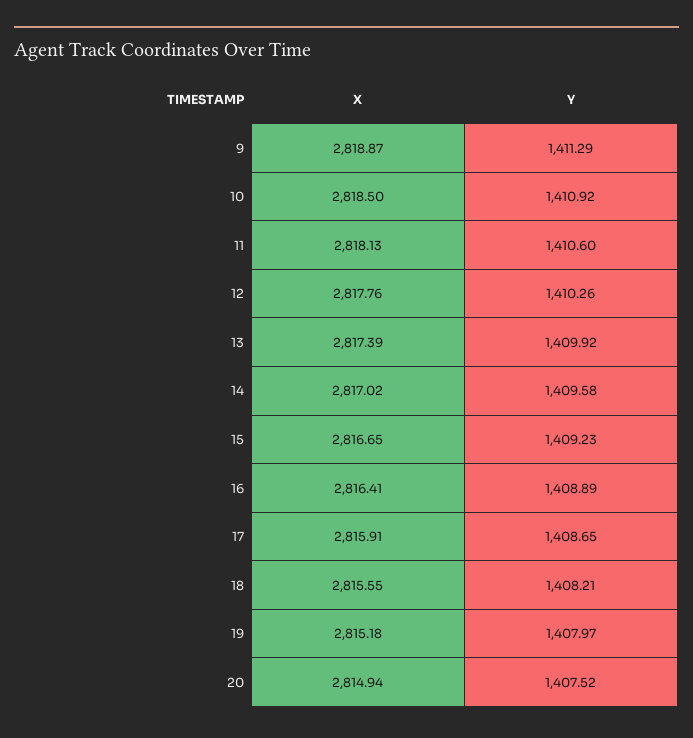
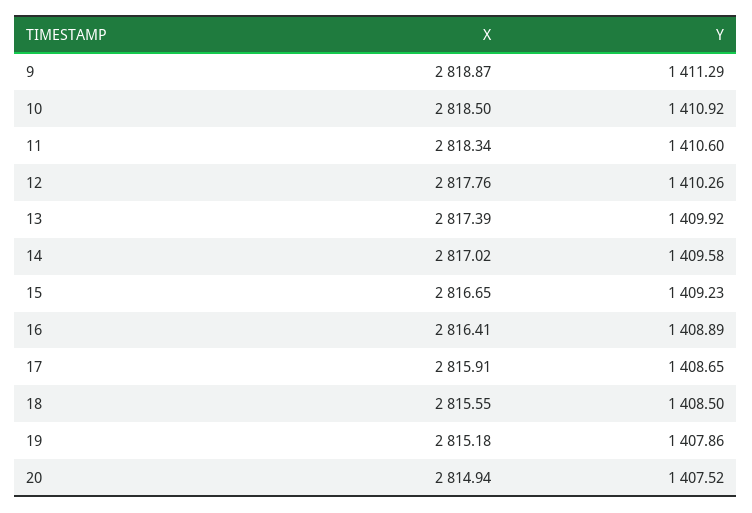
  {
    "X": {
      "9": 2818.87,
      "10": 2818.5,
-     "11": 2818.13,
+     "11": 2818.34,
      "12": 2817.76,
      "13": 2817.39,
      "14": 2817.02,
      "15": 2816.65,
      "16": 2816.41,
      "17": 2815.91,
      "18": 2815.55,
      "19": 2815.18,
      "20": 2814.94
    },
    "Y": {
      "9": 1411.29,
      "10": 1410.92,
      "11": 1410.6,
      "12": 1410.26,
      "13": 1409.92,
      "14": 1409.58,
      "15": 1409.23,
      "16": 1408.89,
      "17": 1408.65,
-     "18": 1408.21,
+     "18": 1408.5,
-     "19": 1407.97,
+     "19": 1407.86,
      "20": 1407.52
    }
  }

